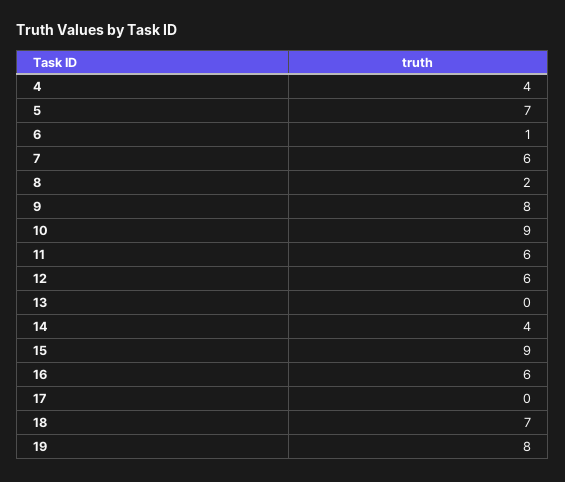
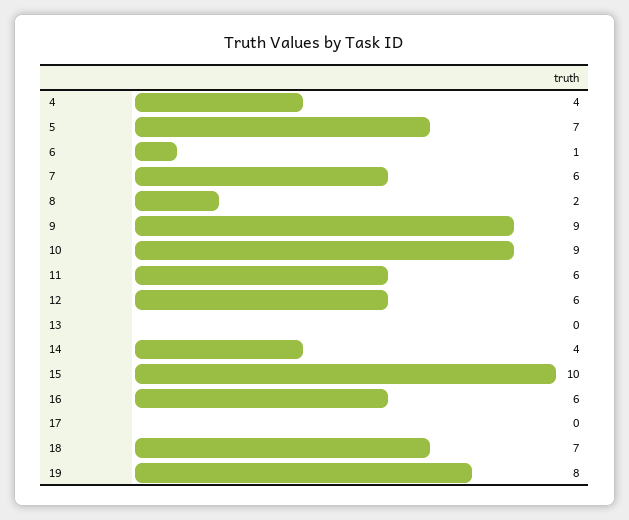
  {
    "4": 4,
    "5": 7,
    "6": 1,
    "7": 6,
    "8": 2,
-   "9": 8,
+   "9": 9,
    "10": 9,
    "11": 6,
    "12": 6,
    "13": 0,
    "14": 4,
-   "15": 9,
+   "15": 10,
    "16": 6,
    "17": 0,
    "18": 7,
    "19": 8
  }

